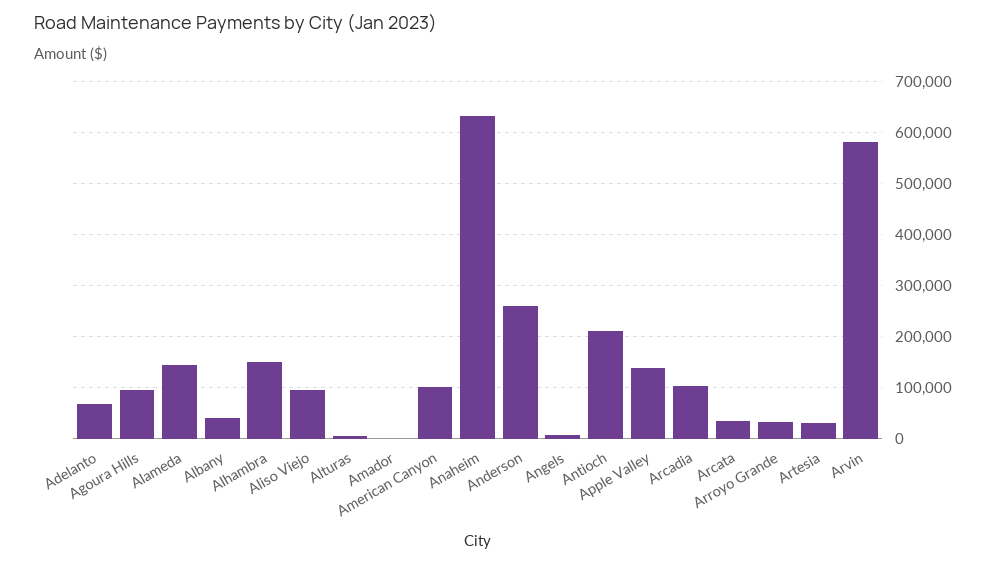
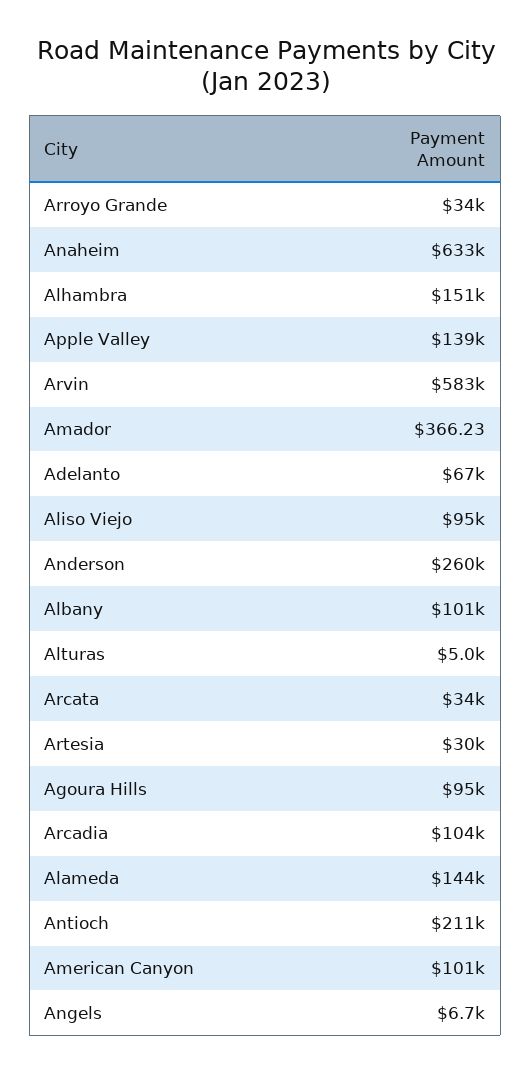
  {
    "Adelanto": 67000,
    "Agoura Hills": 95000,
    "Alameda": 144000,
-   "Albany": 40000,
+   "Albany": 101000,
    "Alhambra": 151000,
    "Aliso Viejo": 95000,
    "Alturas": 5000,
    "Amador": 366.23,
    "American Canyon": 101000,
    "Anaheim": 633000,
    "Anderson": 260000,
    "Angels": 6700,
    "Antioch": 211000,
    "Apple Valley": 139000,
    "Arcadia": 104000,
    "Arcata": 34000,
    "Arroyo Grande": 34000,
    "Artesia": 30000,
    "Arvin": 583000
  }

